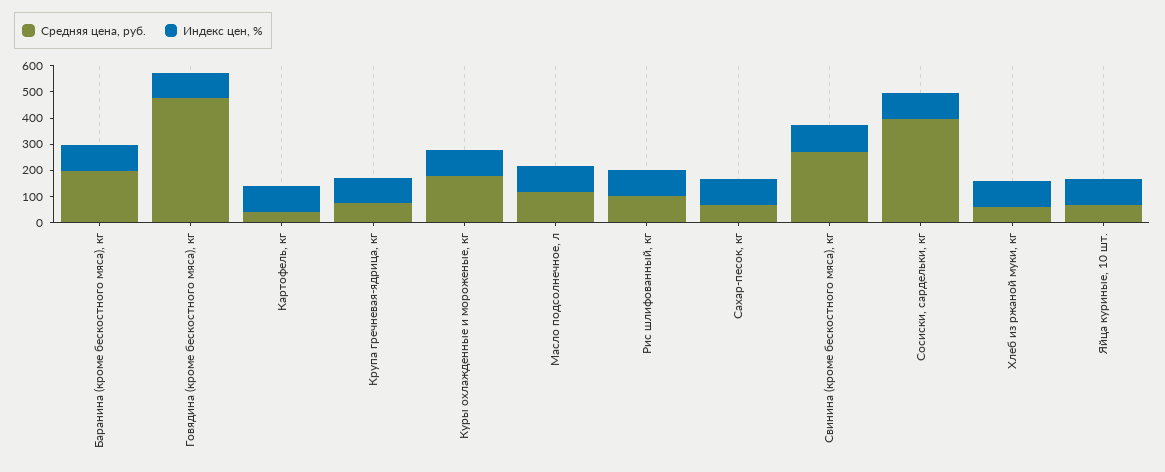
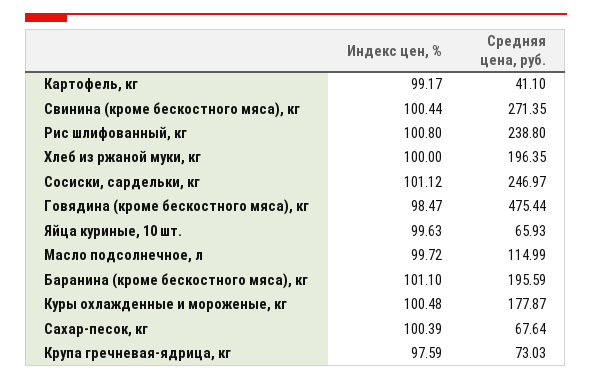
  {
    "Средняя цена, руб.": {
      "Баранина (кроме бескостного мяса), кг": 195.59,
      "Говядина (кроме бескостного мяса), кг": 475.44,
      "Картофель, кг": 41.1,
      "Крупа гречневая-ядрица, кг": 73.03,
      "Куры охлажденные и мороженые, кг": 177.87,
      "Масло подсолнечное, л": 114.99,
-     "Рис шлифованный, кг": 100,
+     "Рис шлифованный, кг": 238.8,
      "Сахар-песок, кг": 67.64,
      "Свинина (кроме бескостного мяса), кг": 271.35,
-     "Сосиски, сардельки, кг": 400,
+     "Сосиски, сардельки, кг": 246.97,
-     "Хлеб из ржаной муки, кг": 50,
+     "Хлеб из ржаной муки, кг": 196.35,
      "Яйца куриные, 10 шт.": 65.93
    },
    "Индекс цен, %": {
      "Баранина (кроме бескостного мяса), кг": 101.1,
      "Говядина (кроме бескостного мяса), кг": 98.47,
      "Картофель, кг": 99.17,
      "Крупа гречневая-ядрица, кг": 97.59,
      "Куры охлажденные и мороженые, кг": 100.48,
      "Масло подсолнечное, л": 99.72,
      "Рис шлифованный, кг": 100.8,
      "Сахар-песок, кг": 100.39,
      "Свинина (кроме бескостного мяса), кг": 100.44,
      "Сосиски, сардельки, кг": 101.12,
      "Хлеб из ржаной муки, кг": 100,
      "Яйца куриные, 10 шт.": 99.63
    }
  }

